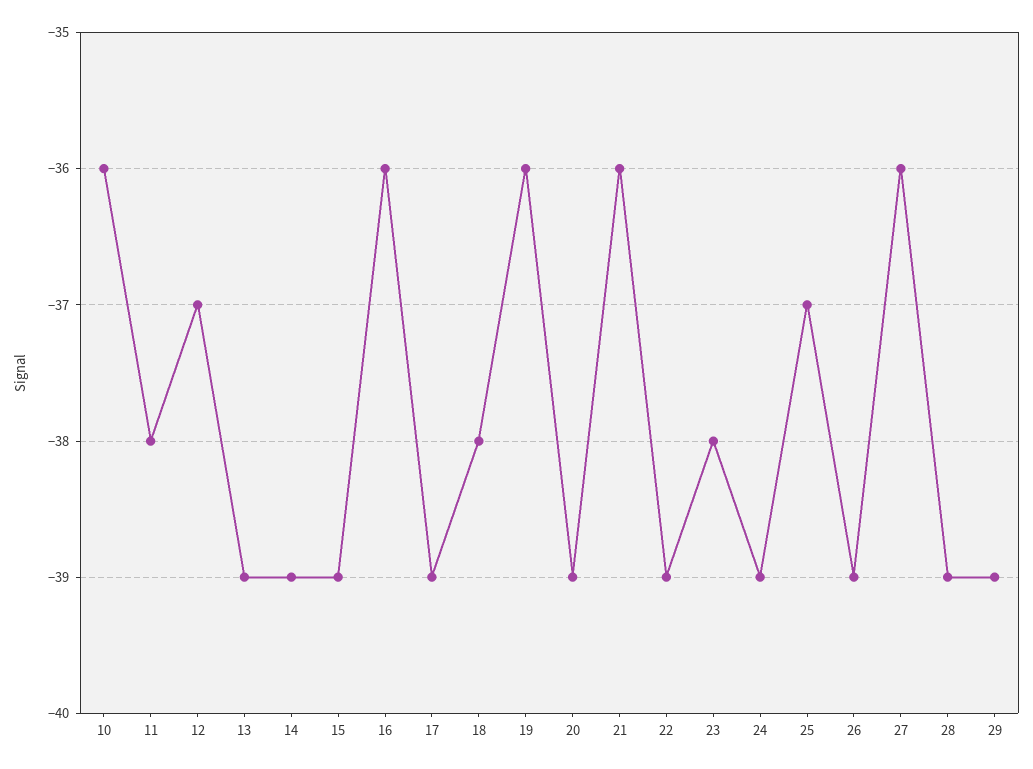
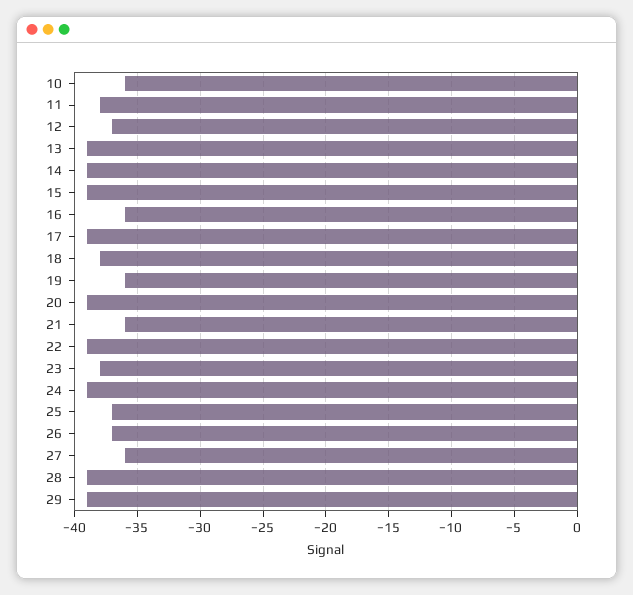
  {
    "10": -36,
    "11": -38,
    "12": -37,
    "13": -39,
    "14": -39,
    "15": -39,
    "16": -36,
    "17": -39,
    "18": -38,
    "19": -36,
    "20": -39,
    "21": -36,
    "22": -39,
    "23": -38,
    "24": -39,
    "25": -37,
-   "26": -39,
+   "26": -37,
    "27": -36,
    "28": -39,
    "29": -39
  }

